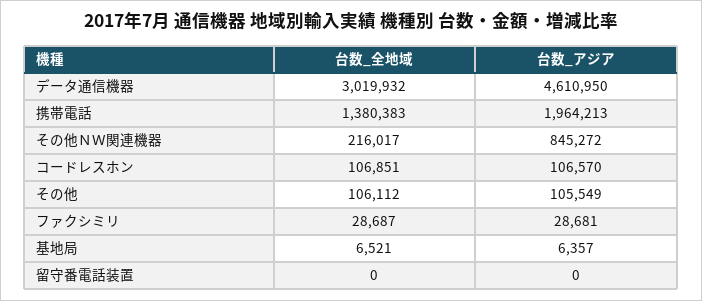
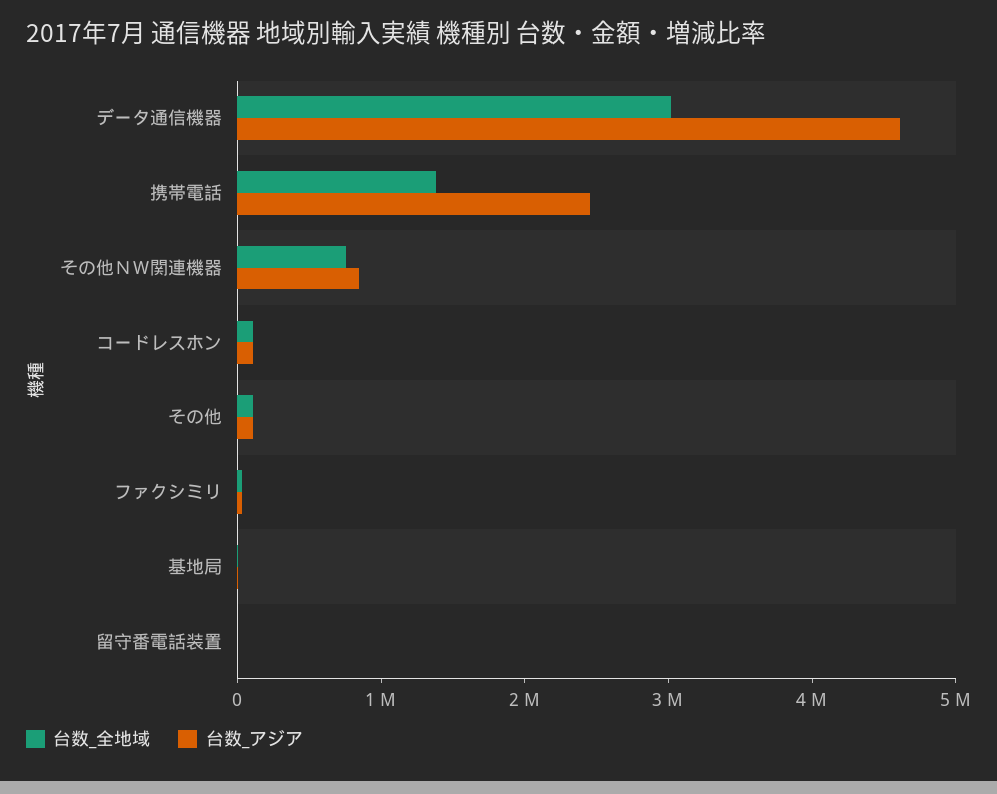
  {
    "台数_全地域": {
      "データ通信機器": 3019932,
      "携帯電話": 1380383,
-     "その他ＮＷ関連機器": 216017,
+     "その他ＮＷ関連機器": 800000,
      "コードレスホン": 106851,
      "その他": 106112,
      "ファクシミリ": 28687,
      "基地局": 6521,
      "留守番電話装置": 0
    },
    "台数_アジア": {
      "データ通信機器": 4610950,
-     "携帯電話": 1964213,
+     "携帯電話": 2400000,
      "その他ＮＷ関連機器": 845272,
      "コードレスホン": 106570,
      "その他": 105549,
      "ファクシミリ": 28681,
      "基地局": 6357,
      "留守番電話装置": 0
    }
  }

